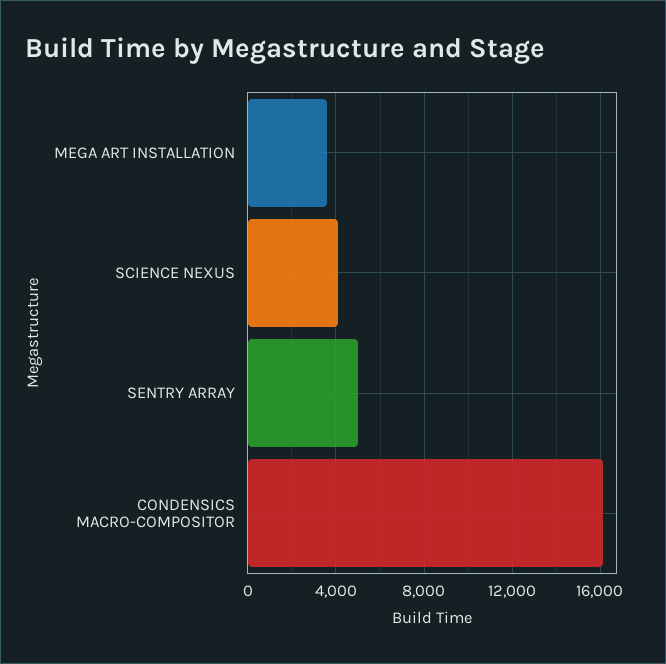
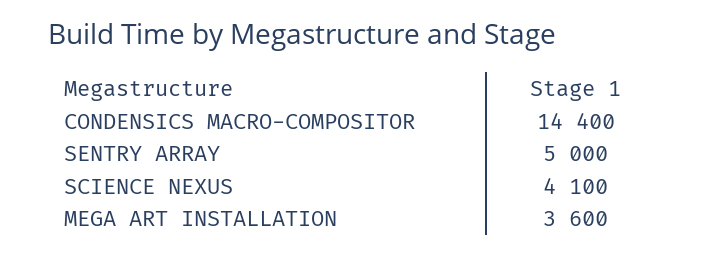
  {
    "MEGA ART INSTALLATION": 3600,
    "SCIENCE NEXUS": 4100,
    "SENTRY ARRAY": 5000,
-   "CONDENSICS MACRO-COMPOSITOR": 16000
+   "CONDENSICS MACRO-COMPOSITOR": 14400
  }

